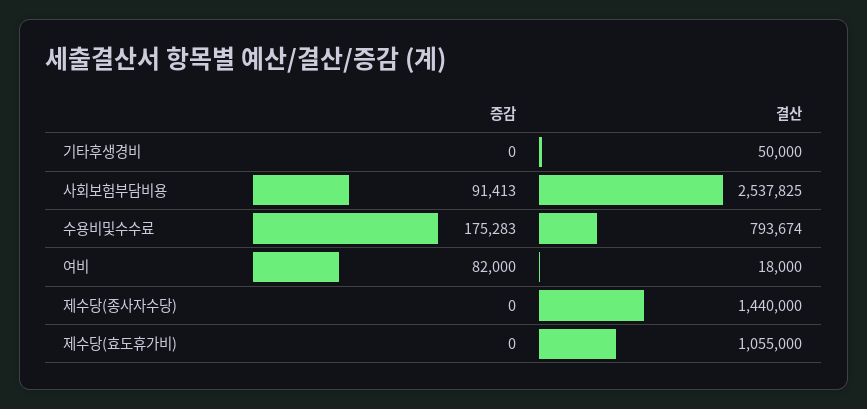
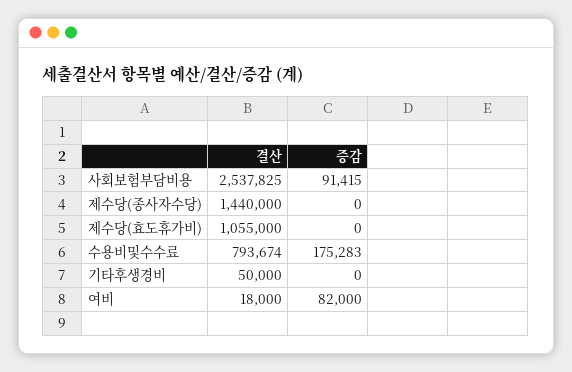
  {
    "증감": {
      "기타후생경비": 0,
-     "사회보험부담비용": 91413,
+     "사회보험부담비용": 91415,
      "수용비및수수료": 175283,
      "여비": 82000,
      "제수당(종사자수당)": 0,
      "제수당(효도휴가비)": 0
    },
    "결산": {
      "기타후생경비": 50000,
      "사회보험부담비용": 2537825,
      "수용비및수수료": 793674,
      "여비": 18000,
      "제수당(종사자수당)": 1440000,
      "제수당(효도휴가비)": 1055000
    }
  }

